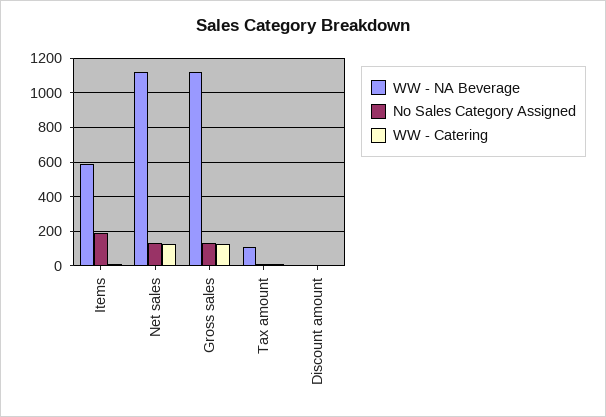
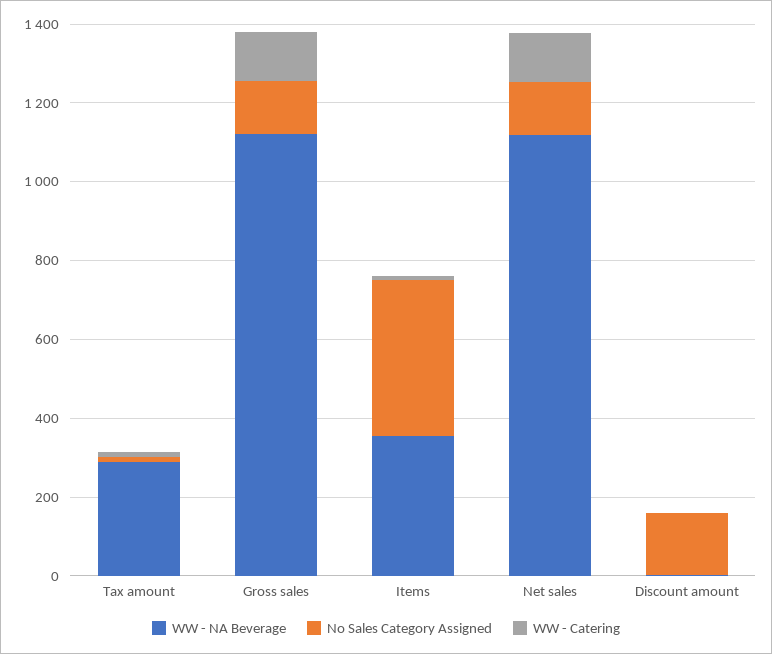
  {
    "WW - NA Beverage": {
-     "Items": 600,
+     "Items": 350,
      "Net sales": 1100,
      "Gross sales": 1100,
-     "Tax amount": 100,
+     "Tax amount": 300,
      "Discount amount": 0
    },
    "No Sales Category Assigned": {
-     "Items": 200,
+     "Items": 400,
      "Net sales": 150,
      "Gross sales": 150,
      "Tax amount": 0,
-     "Discount amount": 0
+     "Discount amount": 150
    },
    "WW - Catering": {
      "Items": 0,
      "Net sales": 100,
      "Gross sales": 100,
      "Tax amount": 0,
      "Discount amount": 0
    }
  }

